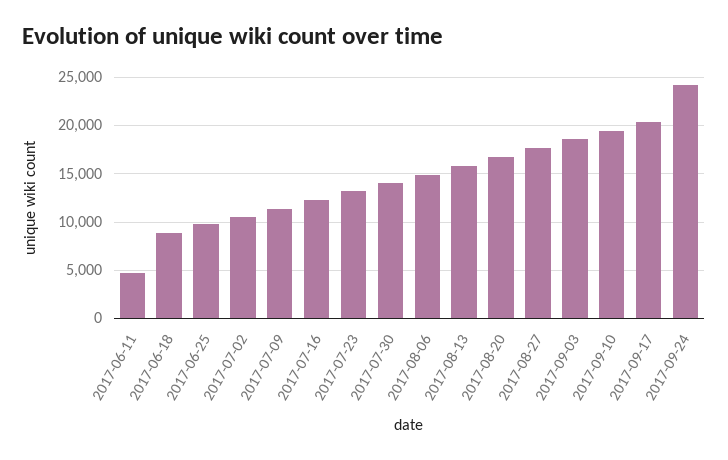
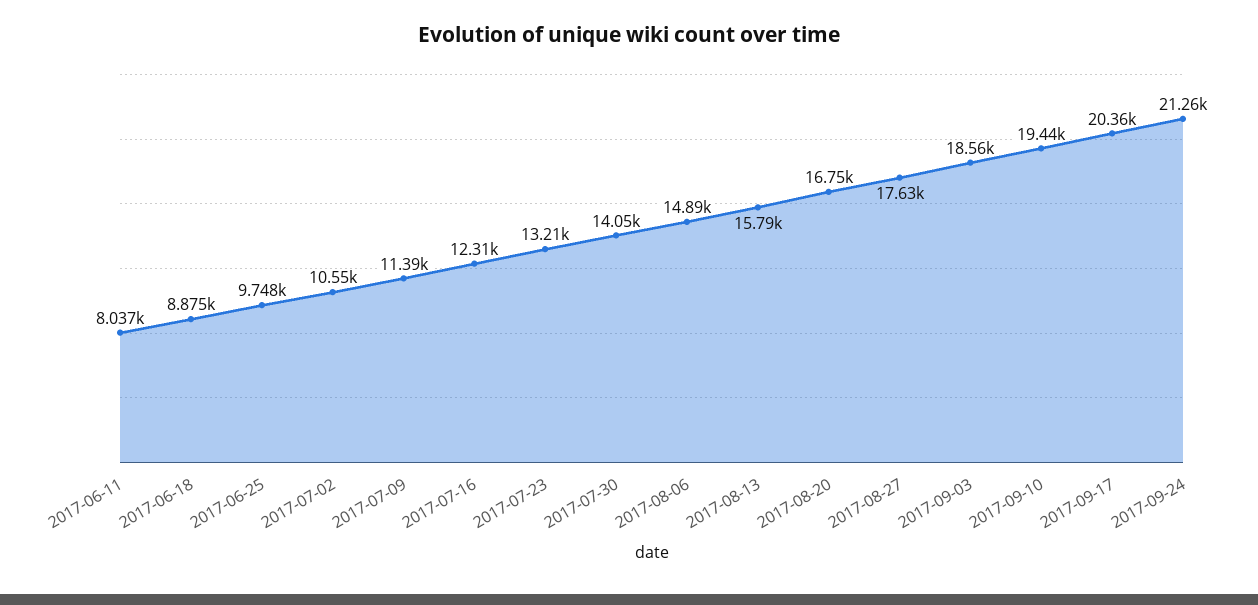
  {
-   "2017-06-11": 5000,
+   "2017-06-11": 8037,
    "2017-06-18": 8875,
    "2017-06-25": 9748,
    "2017-07-02": 10550,
    "2017-07-09": 11390,
    "2017-07-16": 12310,
    "2017-07-23": 13210,
    "2017-07-30": 14050,
    "2017-08-06": 14890,
    "2017-08-13": 15790,
    "2017-08-20": 16750,
    "2017-08-27": 17630,
    "2017-09-03": 18560,
    "2017-09-10": 19440,
    "2017-09-17": 20360,
-   "2017-09-24": 24000
+   "2017-09-24": 21260
  }

